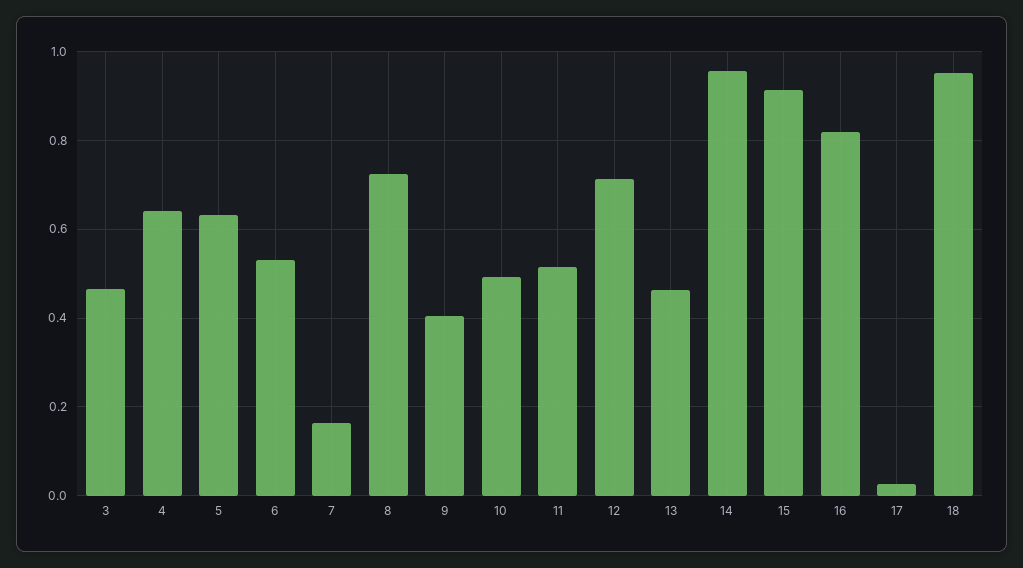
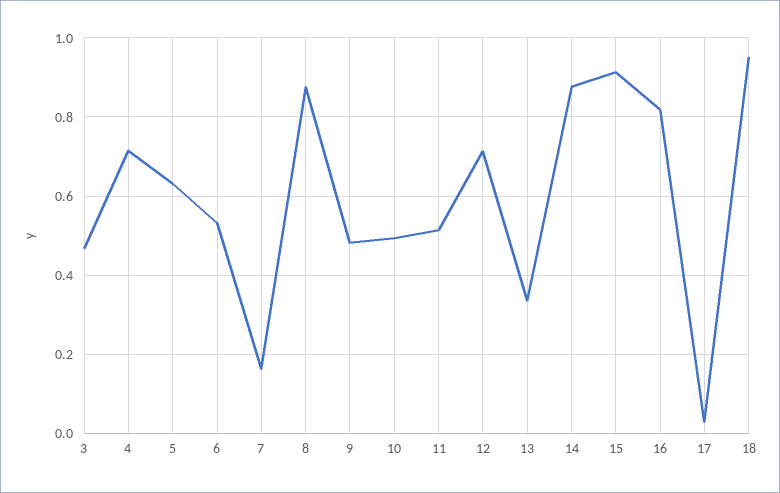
  {
    "3": 0.46,
-   "4": 0.64,
+   "4": 0.72,
    "5": 0.64,
    "6": 0.54,
    "7": 0.16,
-   "8": 0.72,
+   "8": 0.88,
-   "9": 0.4,
+   "9": 0.48,
    "10": 0.5,
    "11": 0.52,
    "12": 0.72,
-   "13": 0.46,
+   "13": 0.34,
-   "14": 0.96,
+   "14": 0.88,
    "15": 0.92,
    "16": 0.82,
    "17": 0.02,
    "18": 0.96
  }

